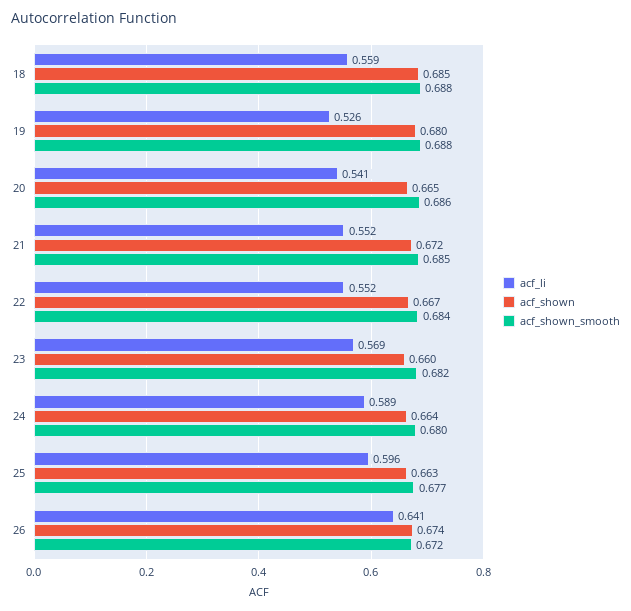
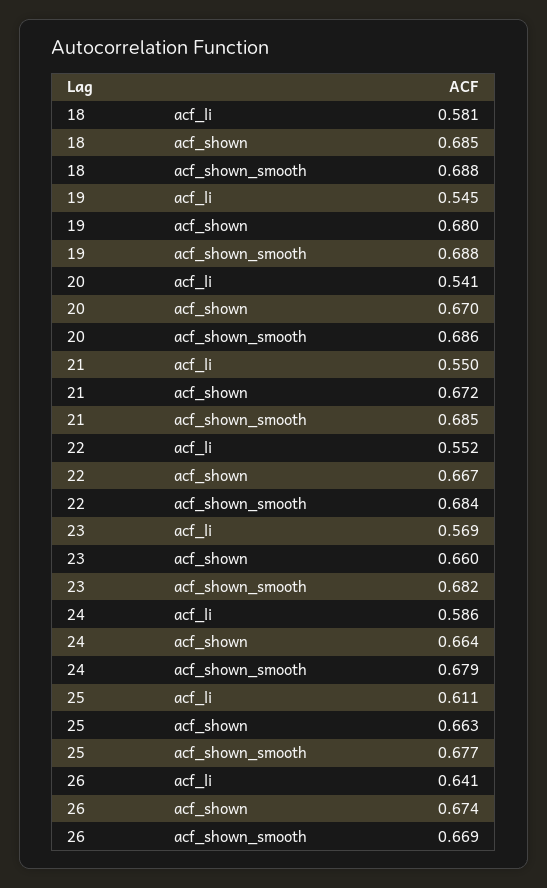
  {
    "acf_li": {
-     "18": 0.559,
+     "18": 0.581,
-     "19": 0.526,
+     "19": 0.545,
      "20": 0.541,
-     "21": 0.552,
+     "21": 0.55,
      "22": 0.552,
      "23": 0.569,
-     "24": 0.589,
+     "24": 0.586,
-     "25": 0.596,
+     "25": 0.611,
      "26": 0.641
    },
    "acf_shown": {
      "18": 0.685,
      "19": 0.68,
-     "20": 0.665,
+     "20": 0.67,
      "21": 0.672,
      "22": 0.667,
      "23": 0.66,
      "24": 0.664,
      "25": 0.663,
      "26": 0.674
    },
    "acf_shown_smooth": {
      "18": 0.688,
      "19": 0.688,
      "20": 0.686,
      "21": 0.685,
      "22": 0.684,
      "23": 0.682,
-     "24": 0.68,
+     "24": 0.679,
      "25": 0.677,
-     "26": 0.672
+     "26": 0.669
    }
  }

